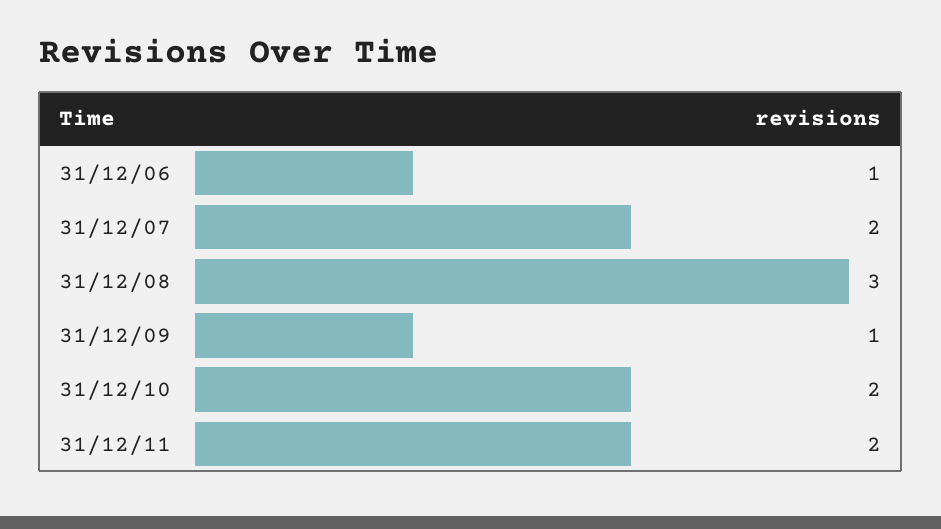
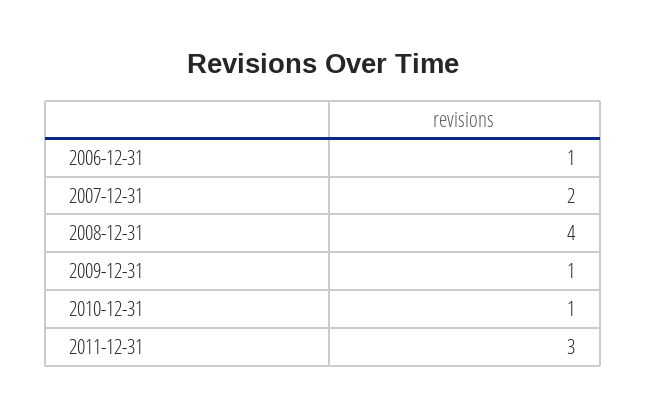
  {
    "31/12/06": 1,
    "31/12/07": 2,
-   "31/12/08": 3,
+   "31/12/08": 4,
    "31/12/09": 1,
-   "31/12/10": 2,
+   "31/12/10": 1,
-   "31/12/11": 2
+   "31/12/11": 3
  }

